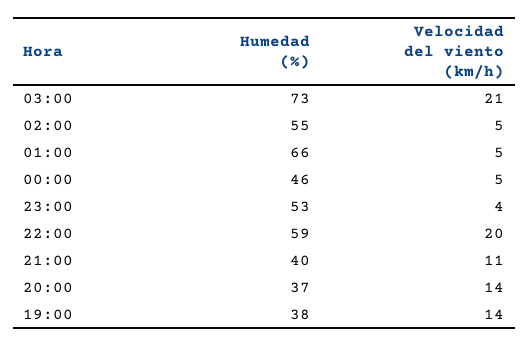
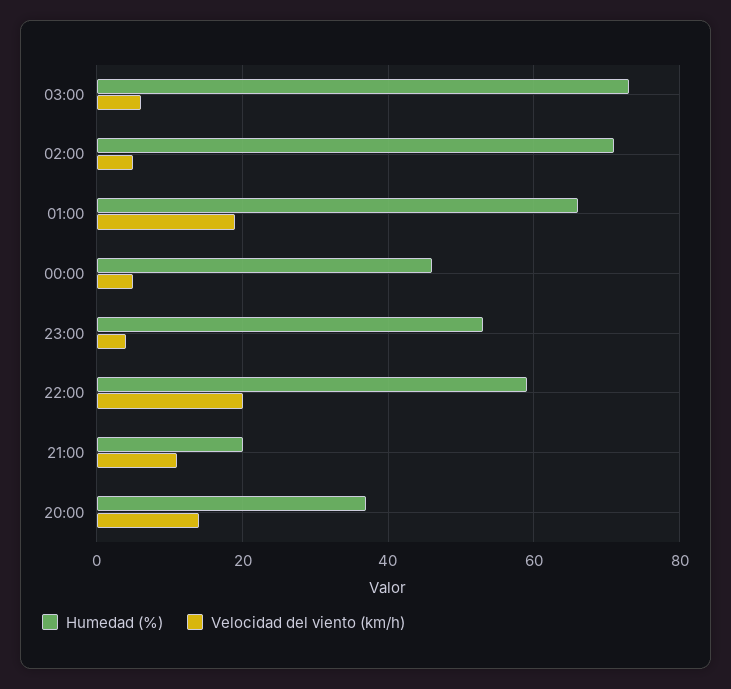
  {
    "Humedad (%)": {
      "03:00": 73,
-     "02:00": 55,
+     "02:00": 70,
      "01:00": 66,
      "00:00": 46,
      "23:00": 53,
      "22:00": 59,
-     "21:00": 40,
+     "21:00": 20,
-     "20:00": 37,
+     "20:00": 37
-     "19:00": 38
    },
    "Velocidad del viento (km/h)": {
-     "03:00": 21,
+     "03:00": 5,
      "02:00": 5,
-     "01:00": 5,
+     "01:00": 20,
      "00:00": 5,
      "23:00": 4,
      "22:00": 20,
      "21:00": 11,
-     "20:00": 14,
+     "20:00": 14
-     "19:00": 14
    }
  }

